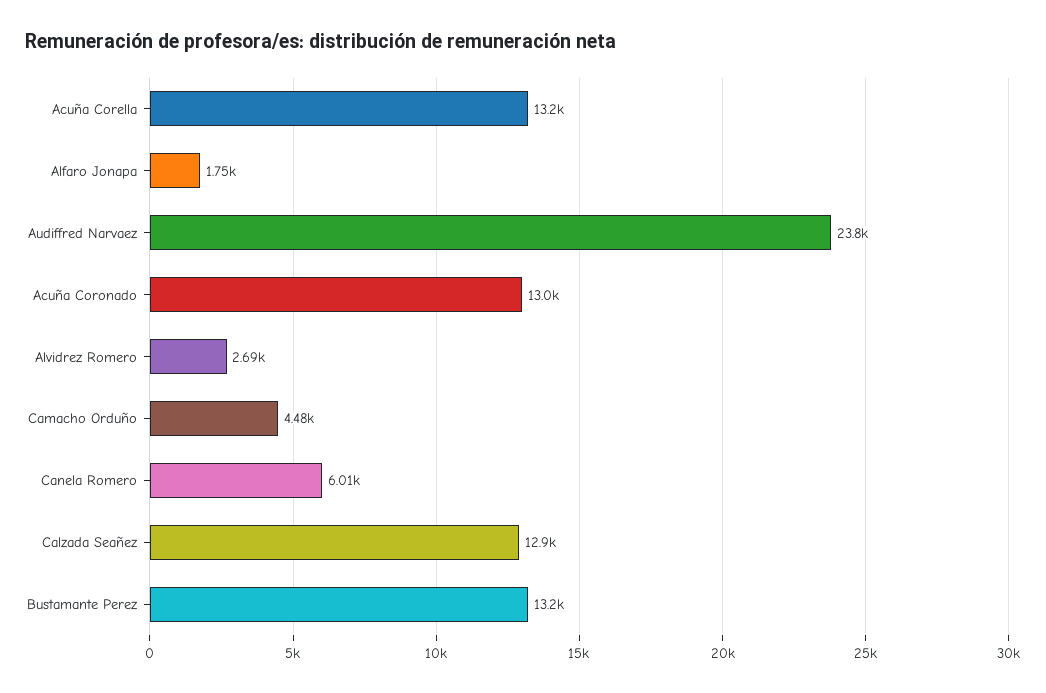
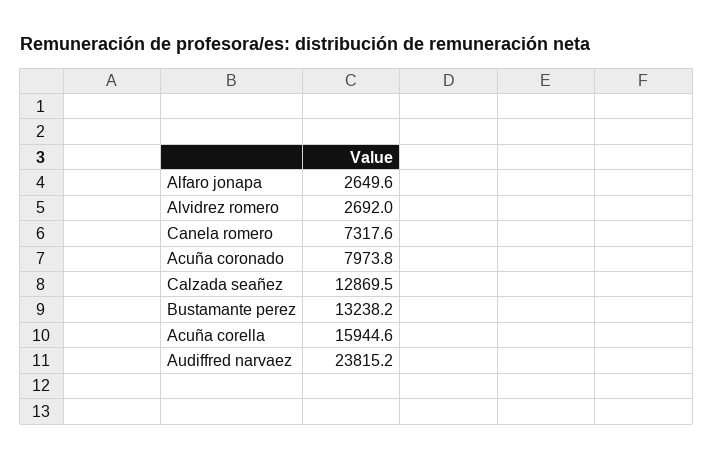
  {
-   "Acuña Corella": 13200,
+   "Acuña Corella": 15944.6,
-   "Alfaro Jonapa": 1750,
+   "Alfaro Jonapa": 2649.6,
    "Audiffred Narvaez": 23815.2,
-   "Acuña Coronado": 13000,
+   "Acuña Coronado": 7973.8,
    "Alvidrez Romero": 2692,
-   "Camacho Orduño": 4480,
-   "Canela Romero": 6010,
+   "Canela Romero": 7317.6,
    "Calzada Seañez": 12869.5,
    "Bustamante Perez": 13238.2
  }

